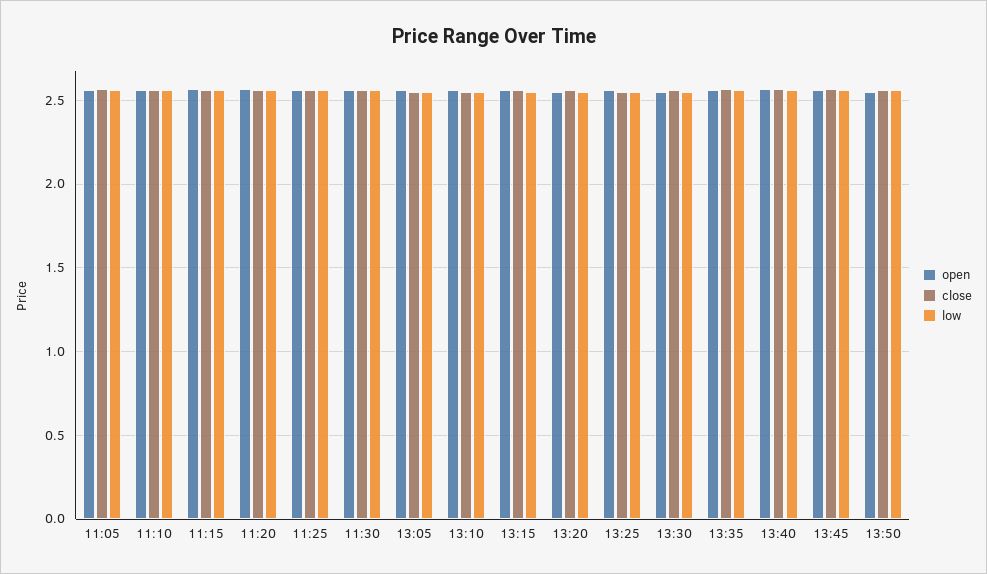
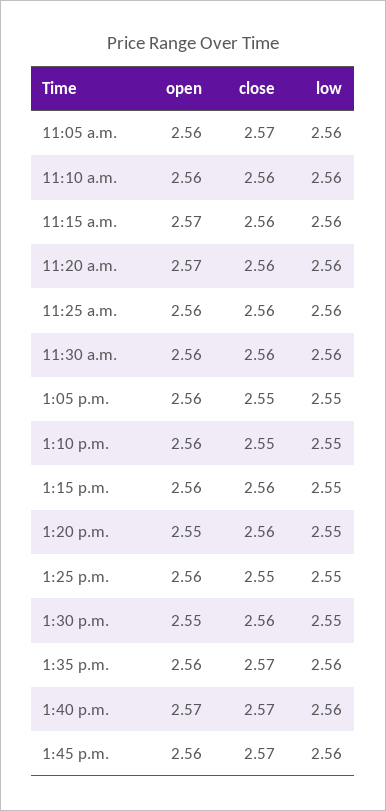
  {
    "open": {
      "11:05": 2.56,
      "11:10": 2.56,
      "11:15": 2.57,
      "11:20": 2.57,
      "11:25": 2.56,
      "11:30": 2.56,
      "13:05": 2.56,
      "13:10": 2.56,
      "13:15": 2.56,
      "13:20": 2.55,
      "13:25": 2.56,
      "13:30": 2.55,
      "13:35": 2.56,
      "13:40": 2.57,
-     "13:45": 2.56,
+     "13:45": 2.56
-     "13:50": 2.55
    },
    "close": {
      "11:05": 2.57,
      "11:10": 2.56,
      "11:15": 2.56,
      "11:20": 2.56,
      "11:25": 2.56,
      "11:30": 2.56,
      "13:05": 2.55,
      "13:10": 2.55,
      "13:15": 2.56,
      "13:20": 2.56,
      "13:25": 2.55,
      "13:30": 2.56,
      "13:35": 2.57,
      "13:40": 2.57,
-     "13:45": 2.57,
+     "13:45": 2.57
-     "13:50": 2.55
    },
    "low": {
      "11:05": 2.56,
      "11:10": 2.56,
      "11:15": 2.56,
      "11:20": 2.56,
      "11:25": 2.56,
      "11:30": 2.56,
      "13:05": 2.55,
      "13:10": 2.55,
      "13:15": 2.55,
      "13:20": 2.55,
      "13:25": 2.55,
      "13:30": 2.55,
      "13:35": 2.56,
      "13:40": 2.56,
-     "13:45": 2.56,
+     "13:45": 2.56
-     "13:50": 2.55
    }
  }

